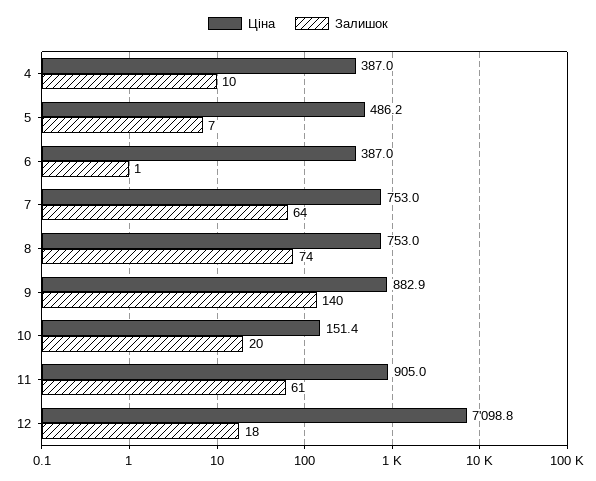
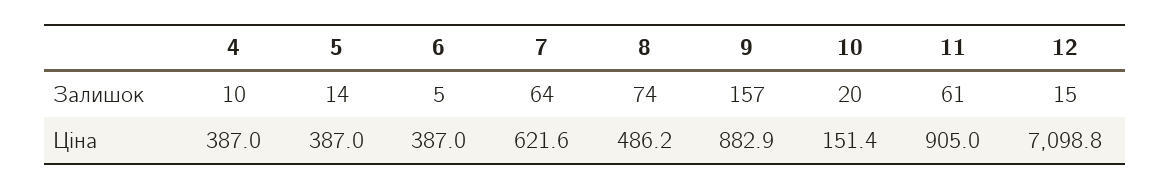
  {
    "Ціна": {
      "4": 387,
-     "5": 486.2,
+     "5": 387,
      "6": 387,
-     "7": 753,
+     "7": 621.6,
-     "8": 753,
+     "8": 486.2,
      "9": 882.9,
      "10": 151.4,
      "11": 905,
      "12": 7098.8
    },
    "Залишок": {
      "4": 10,
-     "5": 7,
+     "5": 14,
-     "6": 1,
+     "6": 5,
      "7": 64,
      "8": 74,
-     "9": 140,
+     "9": 157,
      "10": 20,
      "11": 61,
-     "12": 18
+     "12": 15
    }
  }

